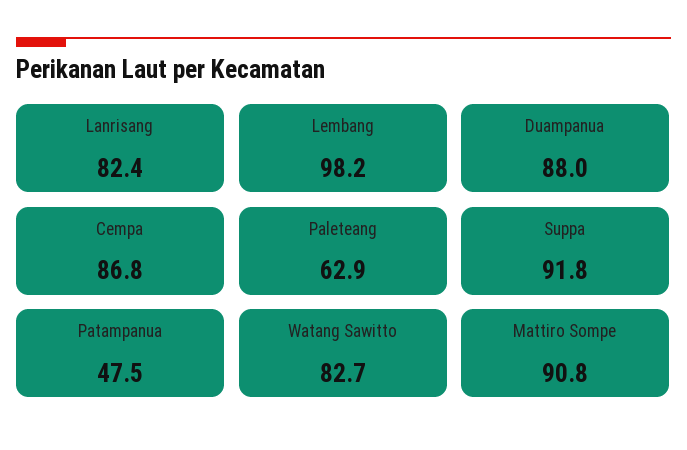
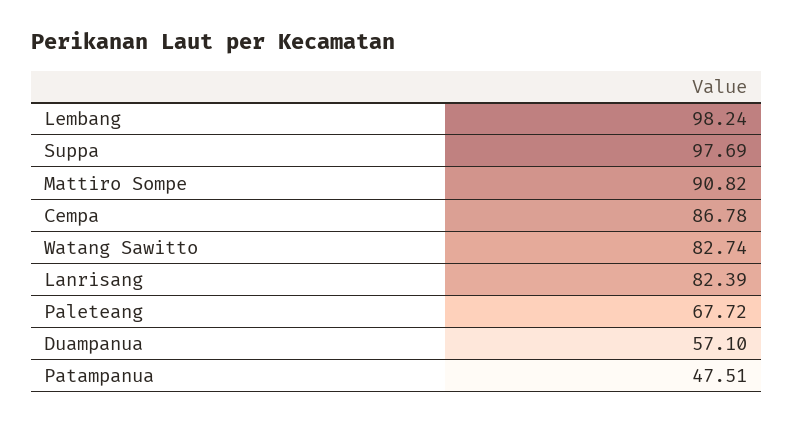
  {
    "Lanrisang": 82.39,
    "Lembang": 98.24,
-   "Duampanua": 88,
+   "Duampanua": 57.1,
    "Cempa": 86.78,
-   "Paleteang": 62.9,
+   "Paleteang": 67.72,
-   "Suppa": 91.8,
+   "Suppa": 97.69,
    "Patampanua": 47.51,
    "Watang Sawitto": 82.74,
    "Mattiro Sompe": 90.82
  }

